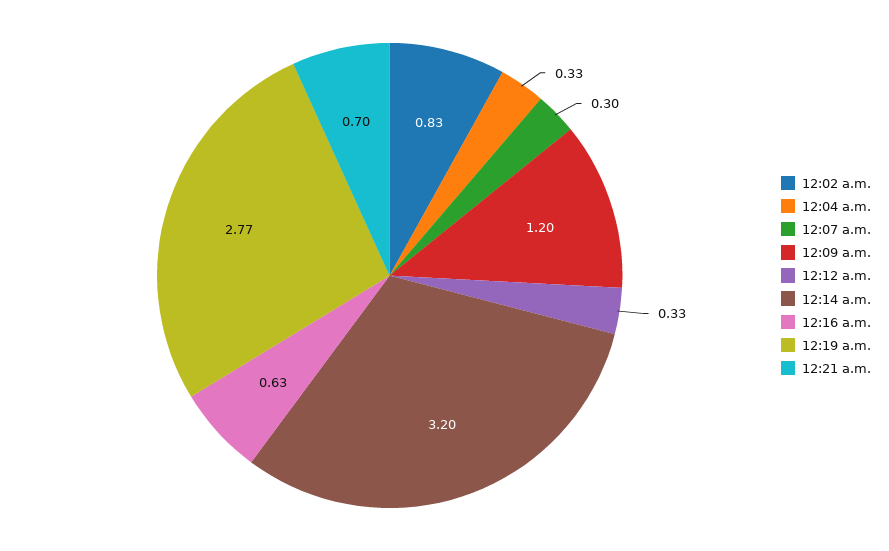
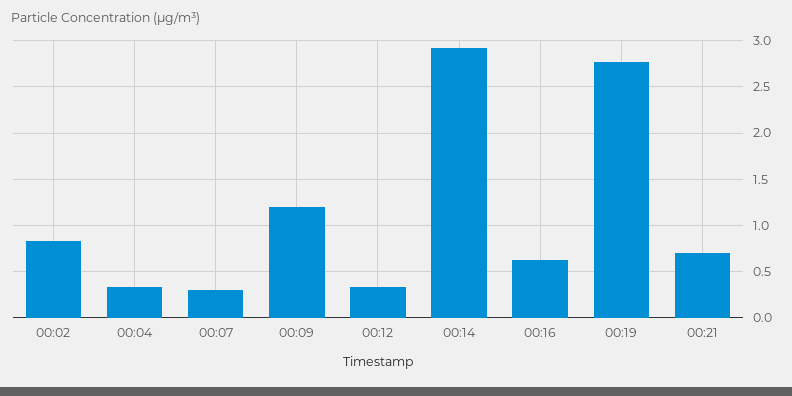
  {
    "12:02 a.m.": 0.83,
    "12:04 a.m.": 0.33,
    "12:07 a.m.": 0.3,
    "12:09 a.m.": 1.2,
    "12:12 a.m.": 0.33,
-   "12:14 a.m.": 3.2,
+   "12:14 a.m.": 2.9,
    "12:16 a.m.": 0.63,
    "12:19 a.m.": 2.77,
    "12:21 a.m.": 0.7
  }

